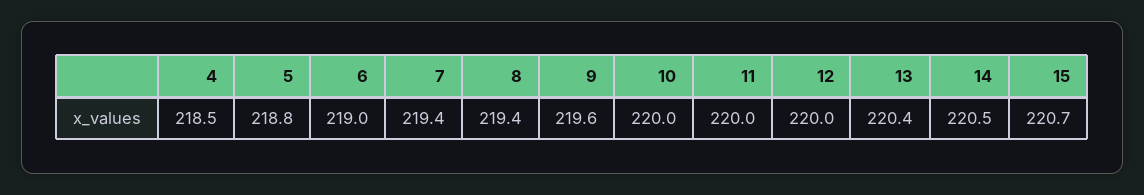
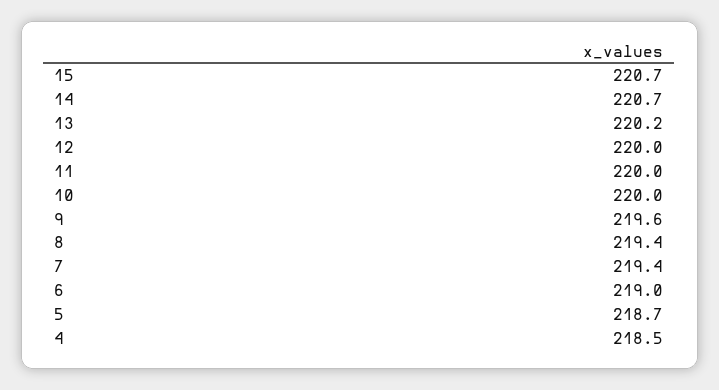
  {
    "4": 218.5,
-   "5": 218.8,
+   "5": 218.7,
    "6": 219,
    "7": 219.4,
    "8": 219.4,
    "9": 219.6,
    "10": 220,
    "11": 220,
    "12": 220,
-   "13": 220.4,
+   "13": 220.2,
-   "14": 220.5,
+   "14": 220.7,
    "15": 220.7
  }

